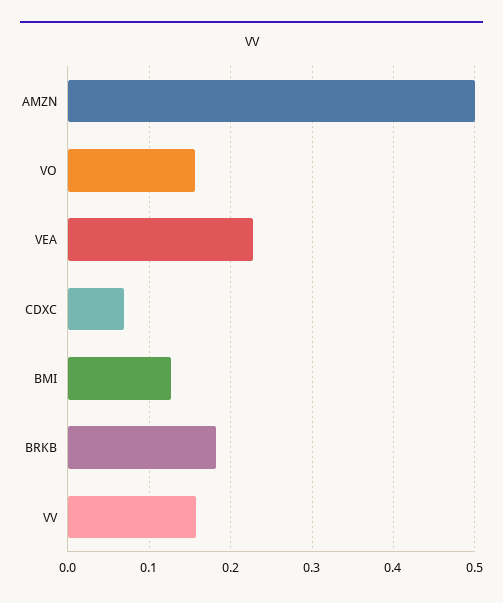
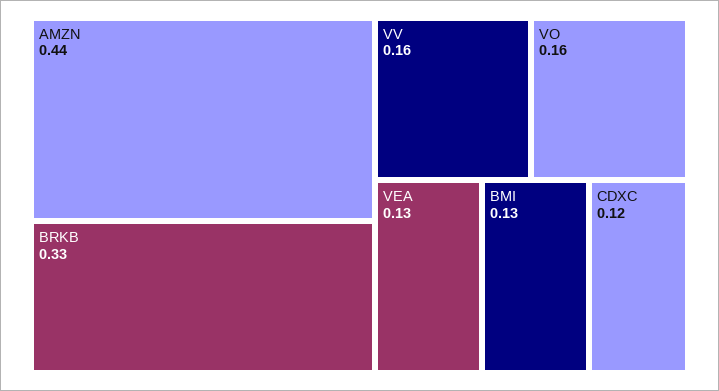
  {
-   "AMZN": 0.5,
+   "AMZN": 0.44,
    "VO": 0.16,
-   "VEA": 0.23,
+   "VEA": 0.13,
-   "CDXC": 0.07,
+   "CDXC": 0.12,
    "BMI": 0.13,
-   "BRKB": 0.18,
+   "BRKB": 0.33,
    "VV": 0.16
  }

